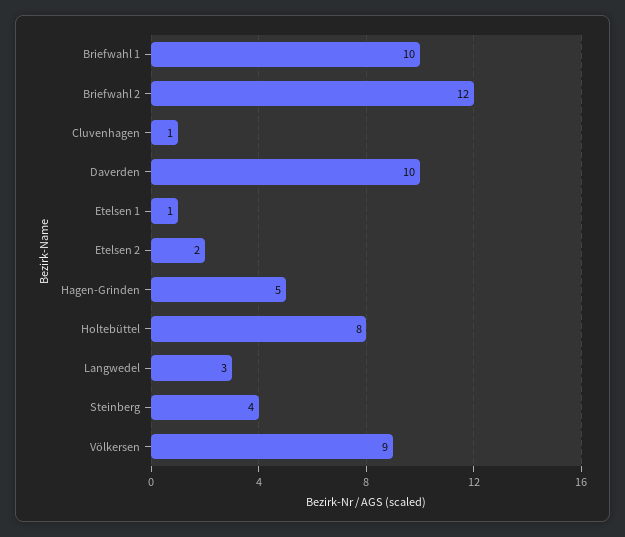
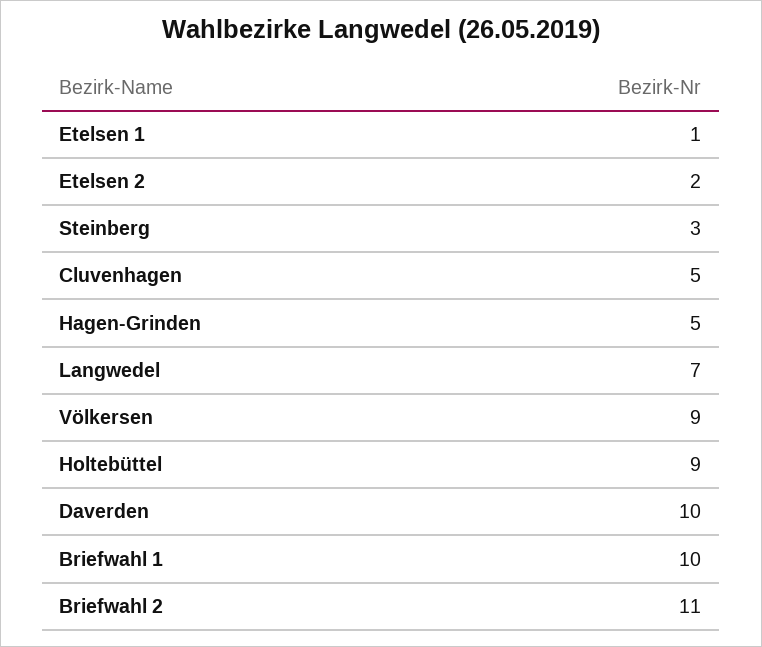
  {
    "Briefwahl 1": 10,
-   "Briefwahl 2": 12,
+   "Briefwahl 2": 11,
-   "Cluvenhagen": 1,
+   "Cluvenhagen": 5,
    "Daverden": 10,
    "Etelsen 1": 1,
    "Etelsen 2": 2,
    "Hagen-Grinden": 5,
-   "Holtebüttel": 8,
+   "Holtebüttel": 9,
-   "Langwedel": 3,
+   "Langwedel": 7,
-   "Steinberg": 4,
+   "Steinberg": 3,
    "Völkersen": 9
  }

